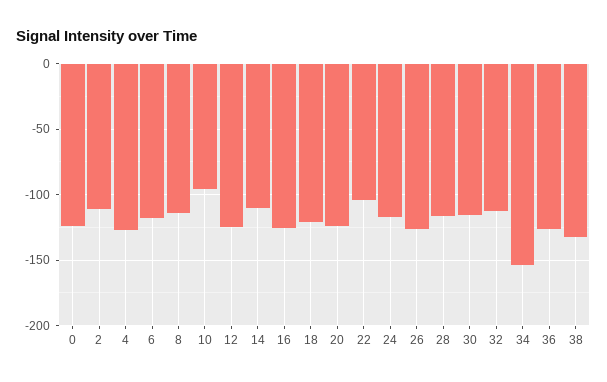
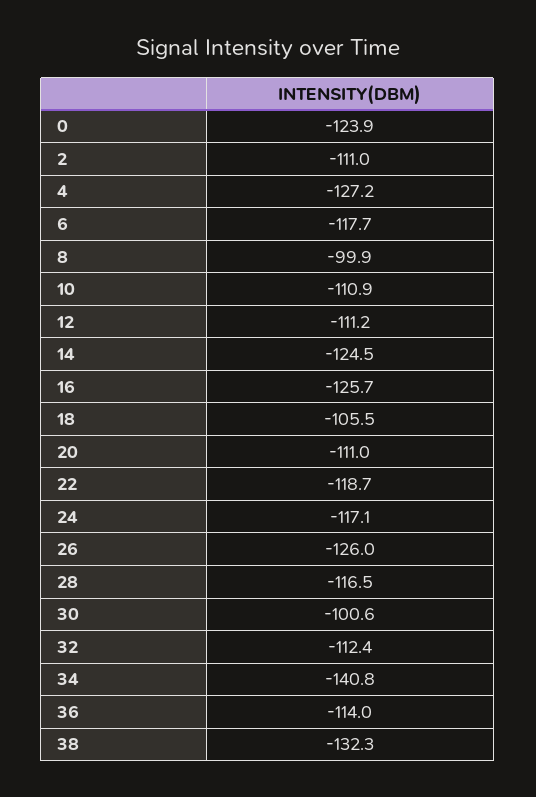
  {
    "0": -123.9,
    "2": -111,
    "4": -127.2,
    "6": -117.7,
-   "8": -115,
+   "8": -99.9,
-   "10": -95,
+   "10": -110.9,
-   "12": -125,
+   "12": -111.2,
-   "14": -110,
+   "14": -124.5,
    "16": -125.7,
-   "18": -120,
+   "18": -105.5,
-   "20": -125,
+   "20": -111,
-   "22": -105,
+   "22": -118.7,
    "24": -117.1,
    "26": -126,
    "28": -116.5,
-   "30": -115,
+   "30": -100.6,
    "32": -112.4,
-   "34": -155,
+   "34": -140.8,
-   "36": -125,
+   "36": -114,
    "38": -132.3
  }

